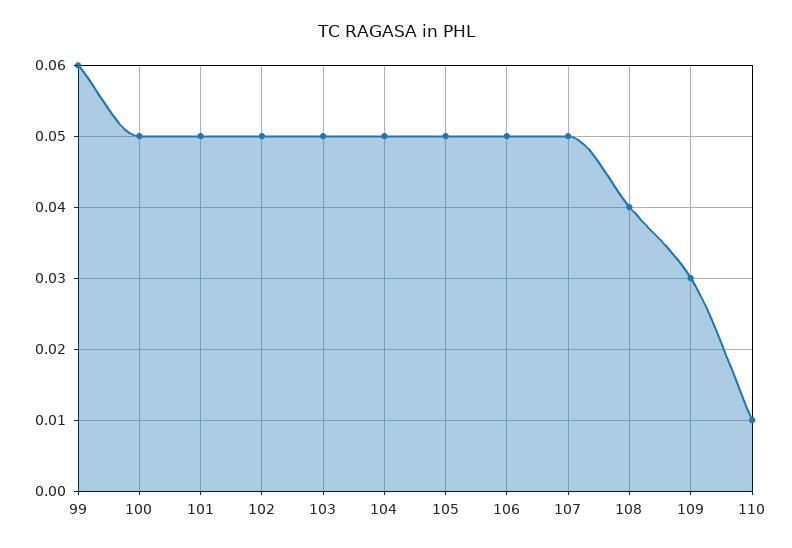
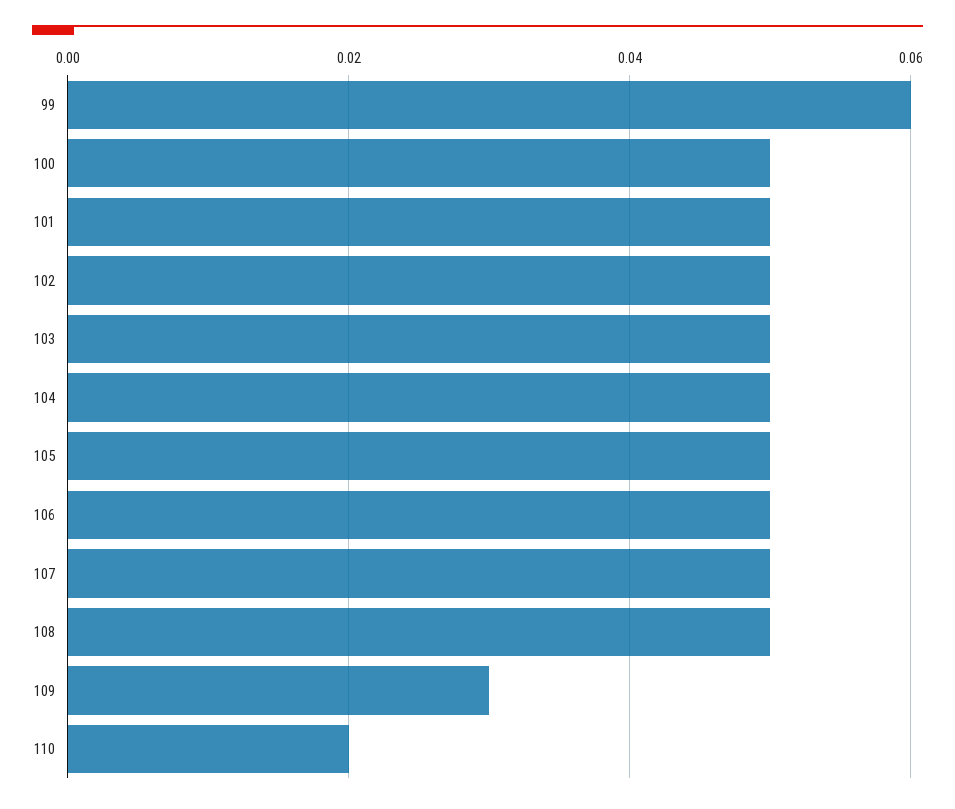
  {
    "99": 0.06,
    "100": 0.05,
    "101": 0.05,
    "102": 0.05,
    "103": 0.05,
    "104": 0.05,
    "105": 0.05,
    "106": 0.05,
    "107": 0.05,
-   "108": 0.04,
+   "108": 0.05,
    "109": 0.03,
-   "110": 0.01
+   "110": 0.02
  }

